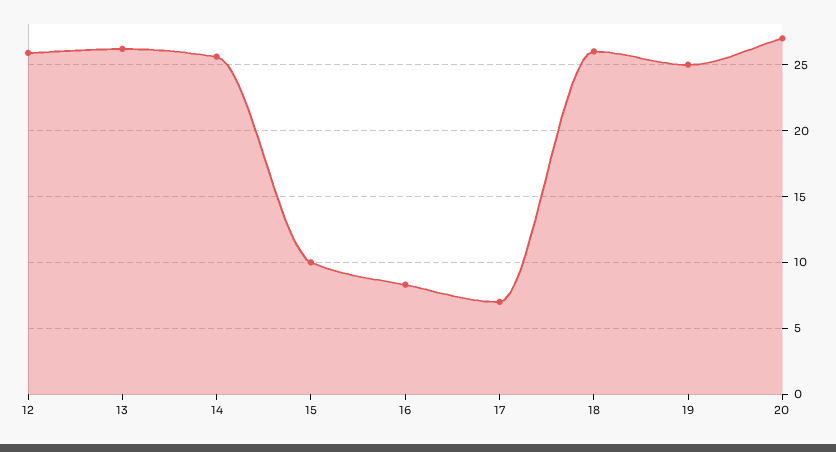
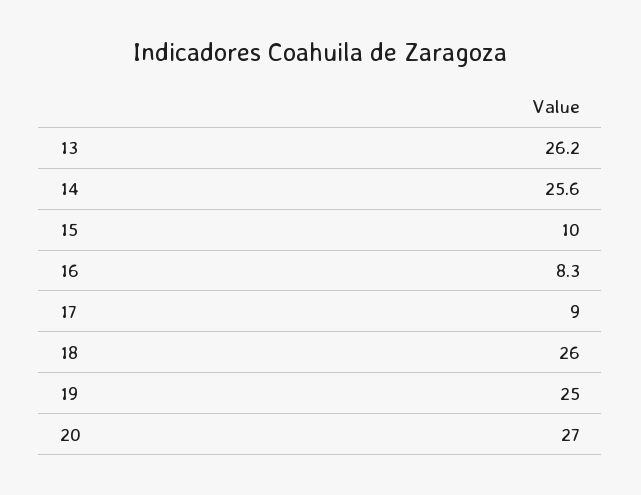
  {
-   "12": 26,
    "13": 26.2,
    "14": 25.6,
    "15": 10,
    "16": 8.3,
-   "17": 7,
+   "17": 9,
    "18": 26,
    "19": 25,
    "20": 27
  }

